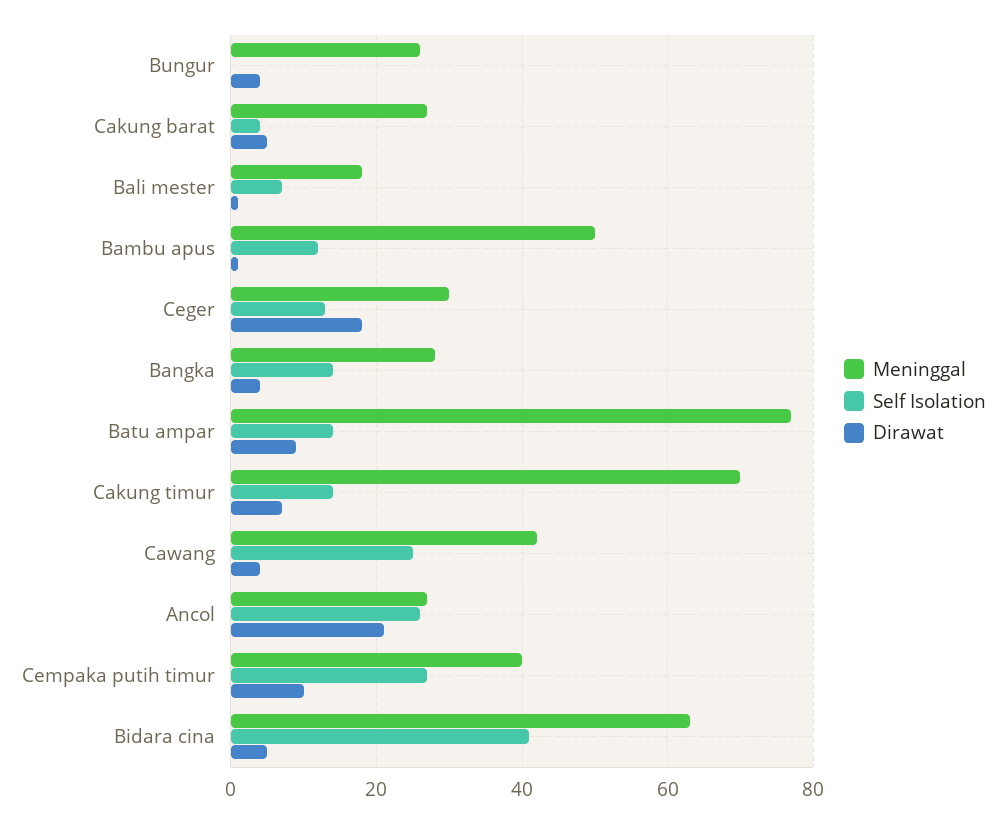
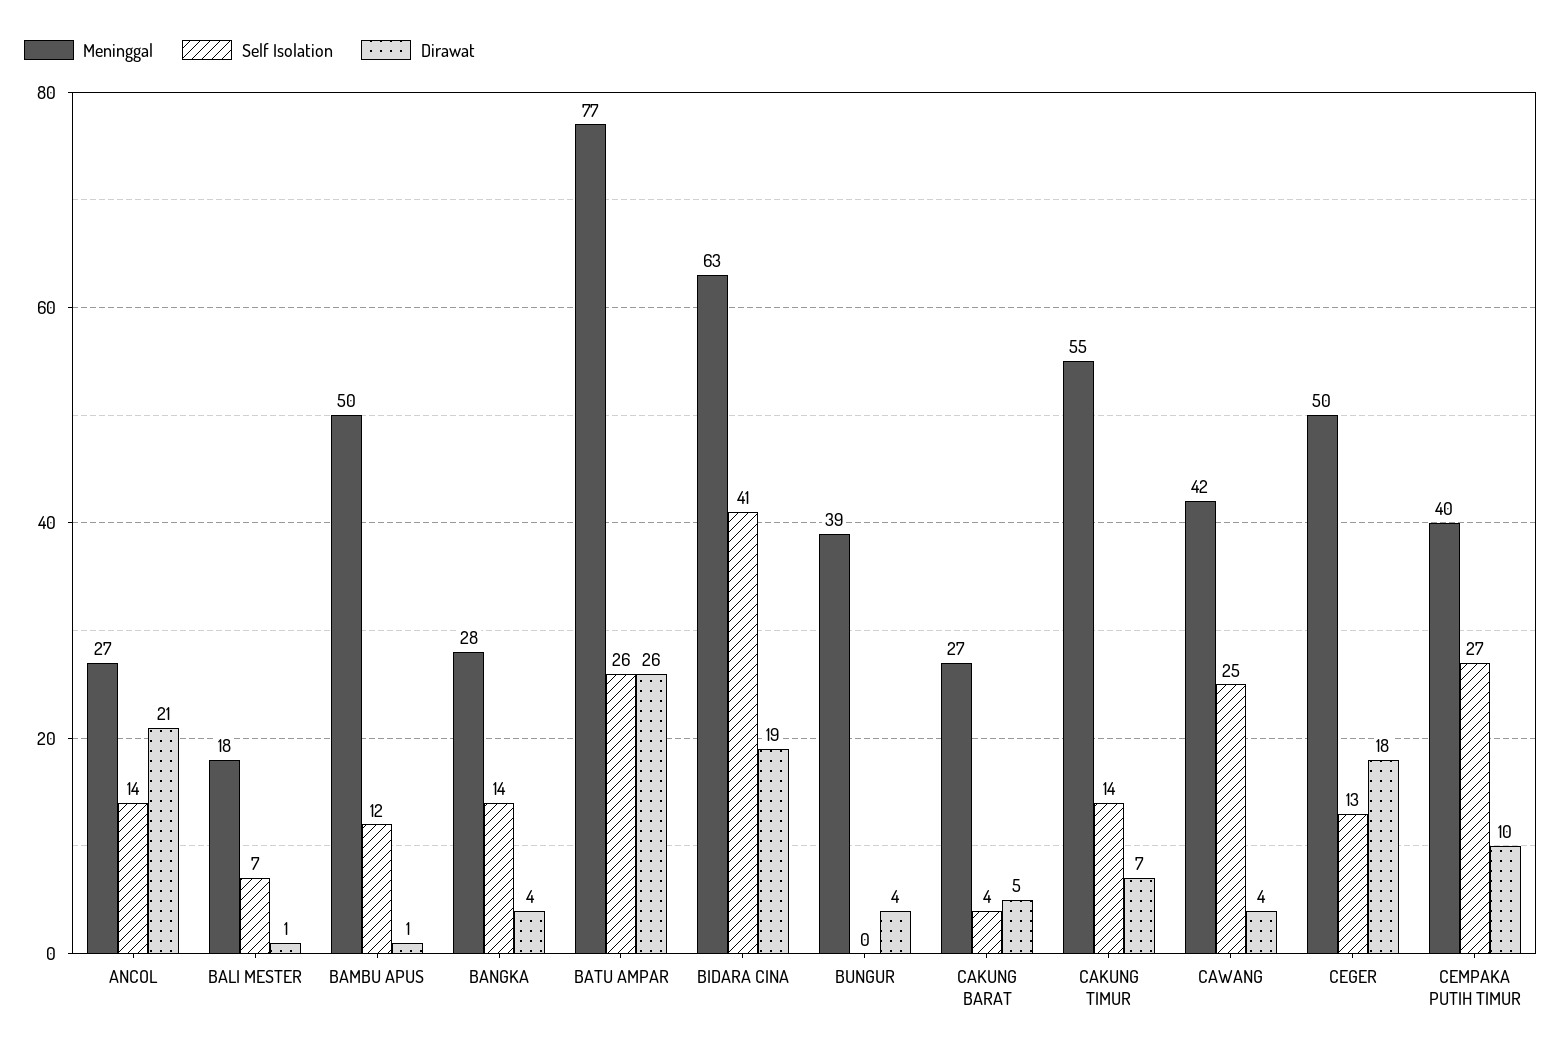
  {
    "Meninggal": {
-     "Bungur": 25,
+     "Bungur": 39,
      "Cakung barat": 27,
      "Bali mester": 18,
      "Bambu apus": 50,
-     "Ceger": 30,
+     "Ceger": 50,
      "Bangka": 28,
      "Batu ampar": 77,
-     "Cakung timur": 70,
+     "Cakung timur": 55,
      "Cawang": 42,
      "Ancol": 27,
      "Cempaka putih timur": 40,
      "Bidara cina": 63
    },
    "Self Isolation": {
      "Bungur": 0,
      "Cakung barat": 4,
      "Bali mester": 7,
      "Bambu apus": 12,
      "Ceger": 13,
      "Bangka": 14,
-     "Batu ampar": 15,
+     "Batu ampar": 26,
      "Cakung timur": 14,
      "Cawang": 25,
-     "Ancol": 25,
+     "Ancol": 14,
      "Cempaka putih timur": 27,
      "Bidara cina": 41
    },
    "Dirawat": {
      "Bungur": 4,
      "Cakung barat": 5,
      "Bali mester": 1,
      "Bambu apus": 1,
      "Ceger": 18,
      "Bangka": 4,
-     "Batu ampar": 10,
+     "Batu ampar": 26,
      "Cakung timur": 7,
      "Cawang": 4,
      "Ancol": 21,
      "Cempaka putih timur": 10,
-     "Bidara cina": 5
+     "Bidara cina": 19
    }
  }

